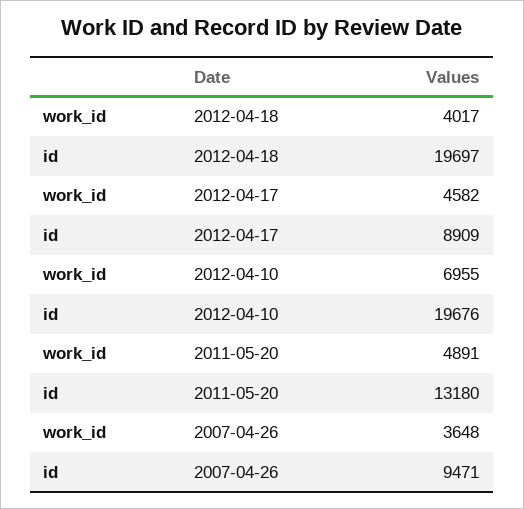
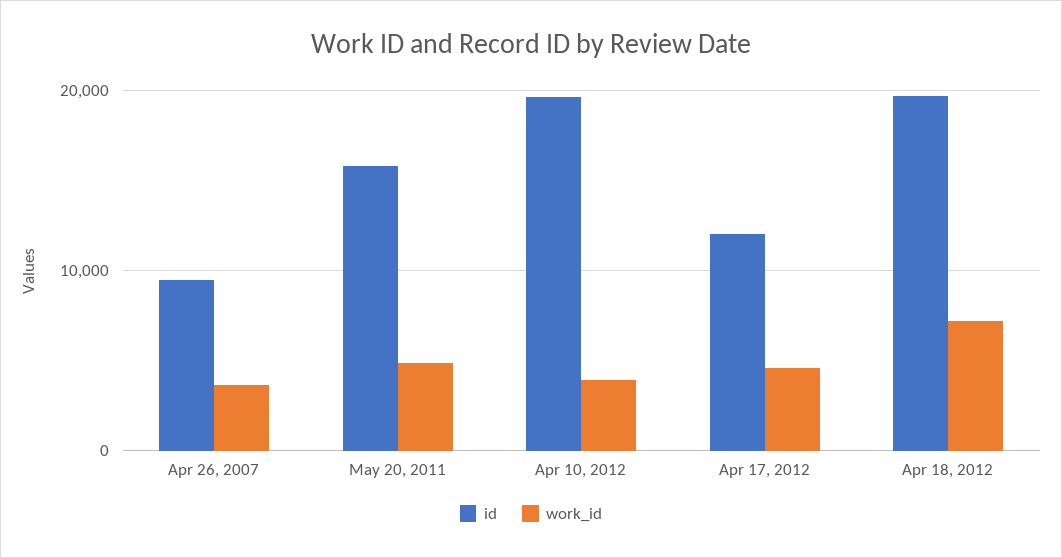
  {
    "work_id": {
-     "2012-04-18": 4017,
+     "2012-04-18": 7000,
      "2012-04-17": 4582,
-     "2012-04-10": 6955,
+     "2012-04-10": 4000,
      "2011-05-20": 4891,
      "2007-04-26": 3648
    },
    "id": {
      "2012-04-18": 19697,
-     "2012-04-17": 8909,
+     "2012-04-17": 12000,
      "2012-04-10": 19676,
-     "2011-05-20": 13180,
+     "2011-05-20": 16000,
      "2007-04-26": 9471
    }
  }

